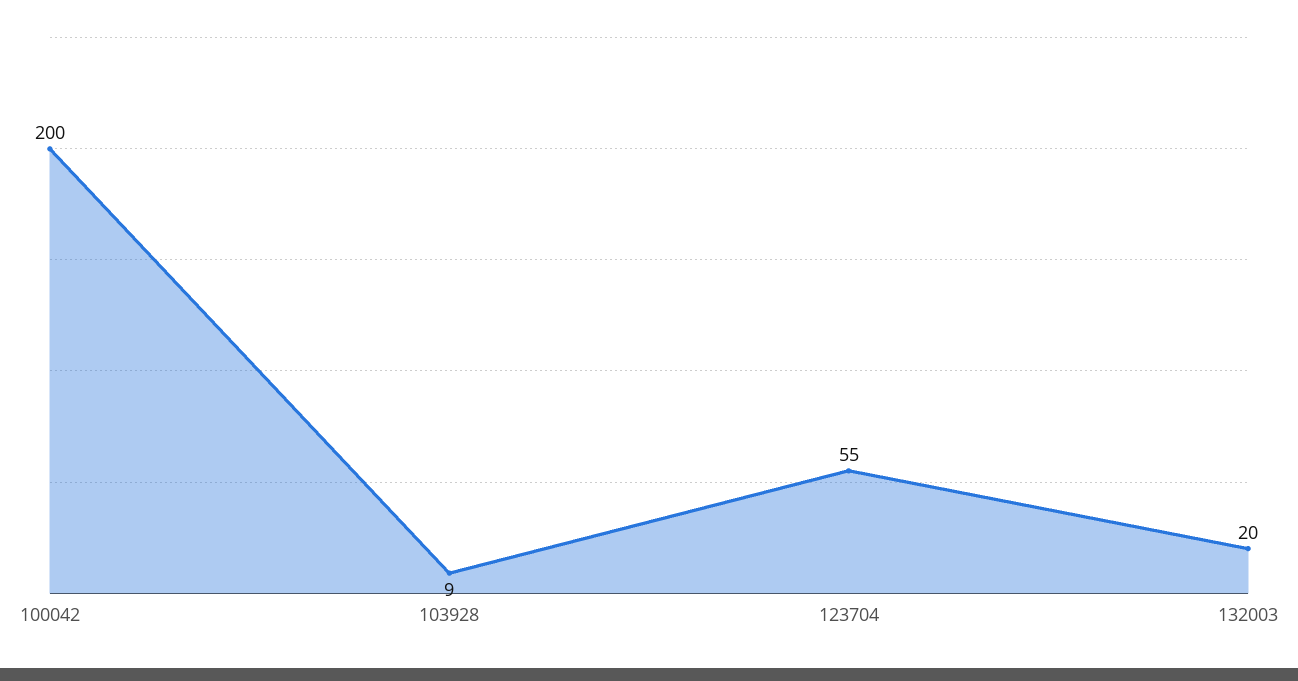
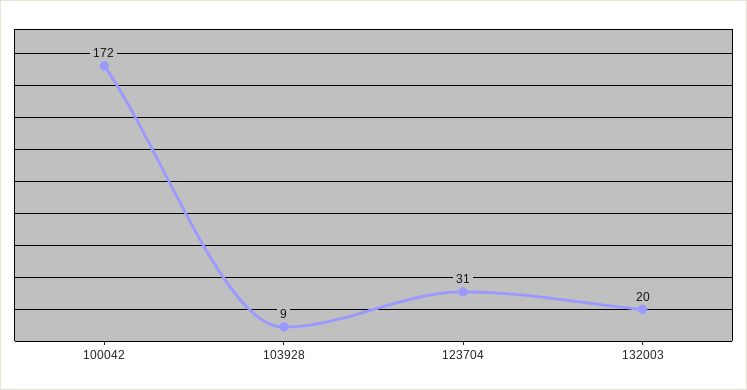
  {
-   "100042": 200,
+   "100042": 172,
    "103928": 9,
-   "123704": 55,
+   "123704": 31,
    "132003": 20
  }

